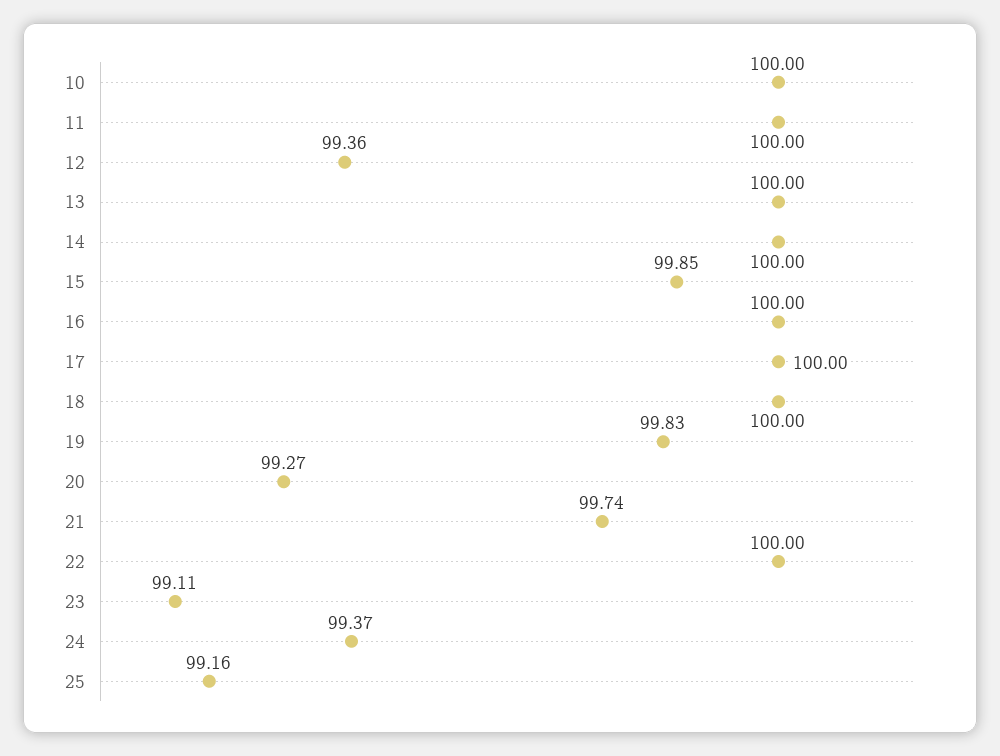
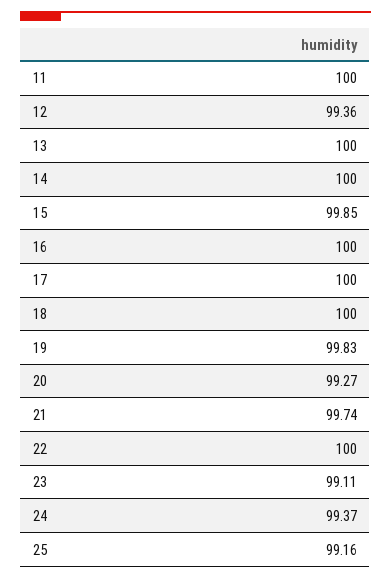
  {
-   "10": 100,
    "11": 100,
    "12": 99.36,
    "13": 100,
    "14": 100,
    "15": 99.85,
    "16": 100,
    "17": 100,
    "18": 100,
    "19": 99.83,
    "20": 99.27,
    "21": 99.74,
    "22": 100,
    "23": 99.11,
    "24": 99.37,
    "25": 99.16
  }

